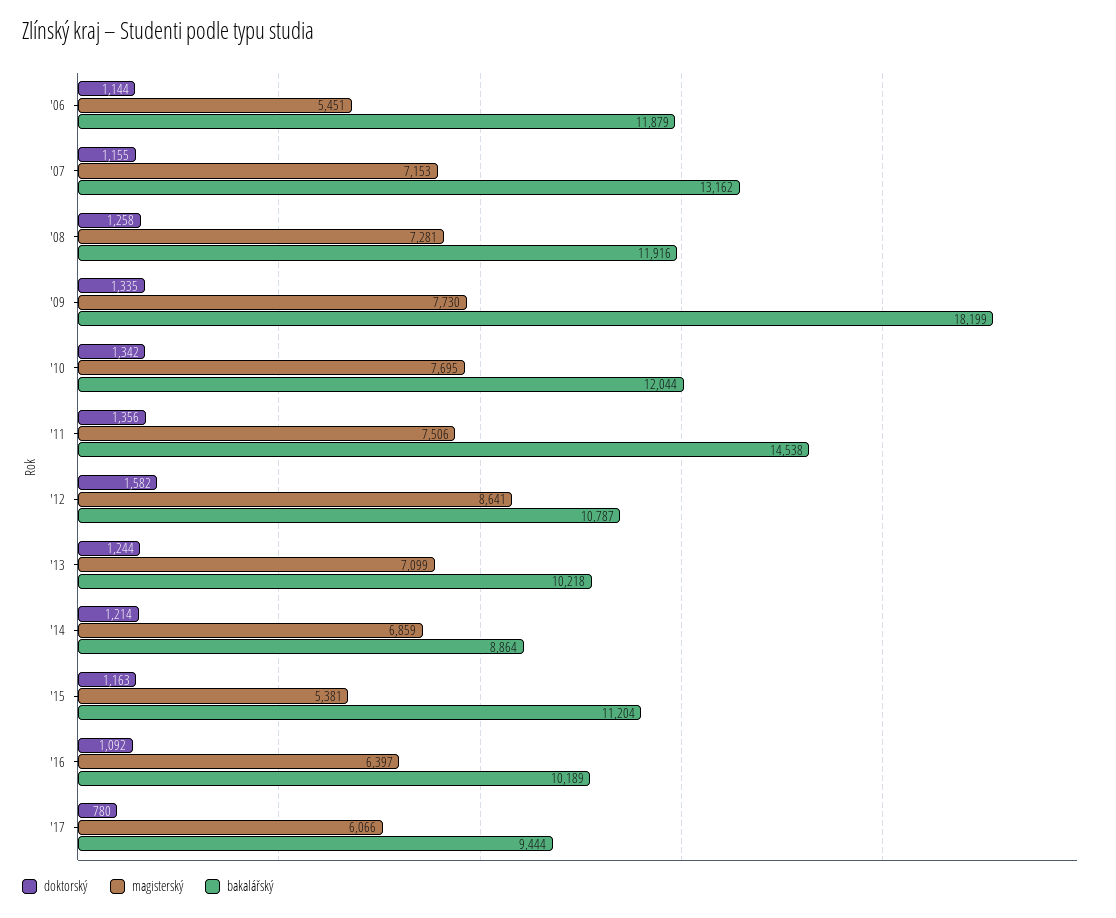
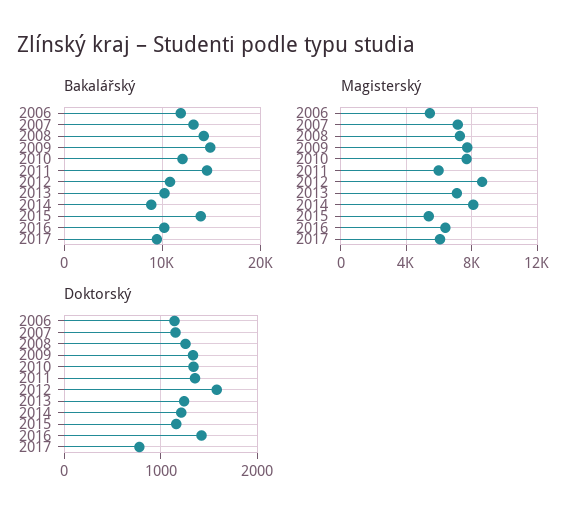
  {
    "doktorský": {
      "'06": 1144,
      "'07": 1155,
      "'08": 1258,
      "'09": 1335,
      "'10": 1342,
      "'11": 1356,
      "'12": 1582,
      "'13": 1244,
      "'14": 1214,
      "'15": 1163,
-     "'16": 1092,
+     "'16": 1400,
      "'17": 780
    },
    "magisterský": {
      "'06": 5451,
      "'07": 7153,
      "'08": 7281,
      "'09": 7730,
      "'10": 7695,
-     "'11": 7506,
+     "'11": 6000,
      "'12": 8641,
      "'13": 7099,
-     "'14": 6859,
+     "'14": 8000,
      "'15": 5381,
      "'16": 6397,
      "'17": 6066
    },
    "bakalářský": {
      "'06": 11879,
      "'07": 13162,
-     "'08": 11916,
+     "'08": 14000,
-     "'09": 18199,
+     "'09": 15000,
      "'10": 12044,
      "'11": 14538,
      "'12": 10787,
      "'13": 10218,
      "'14": 8864,
-     "'15": 11204,
+     "'15": 14000,
      "'16": 10189,
      "'17": 9444
    }
  }

